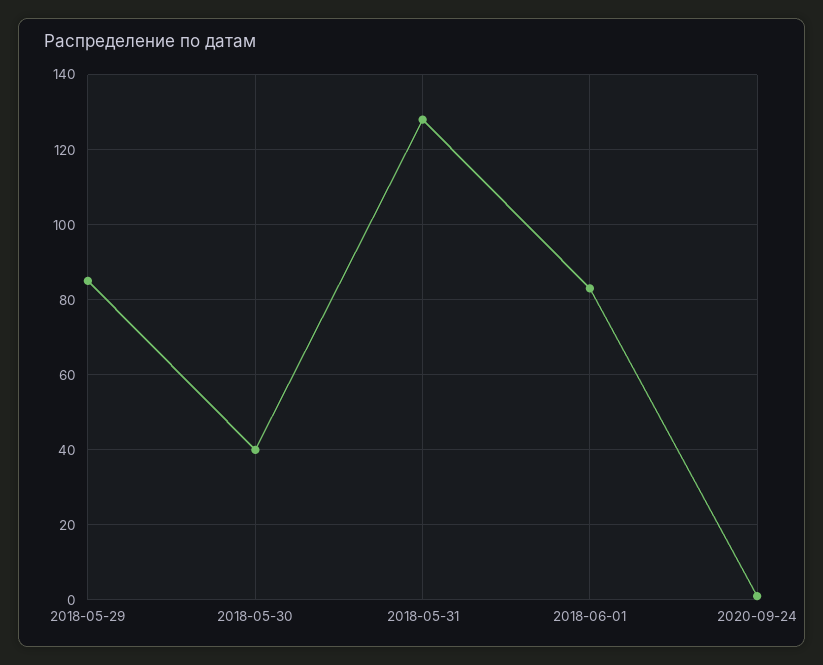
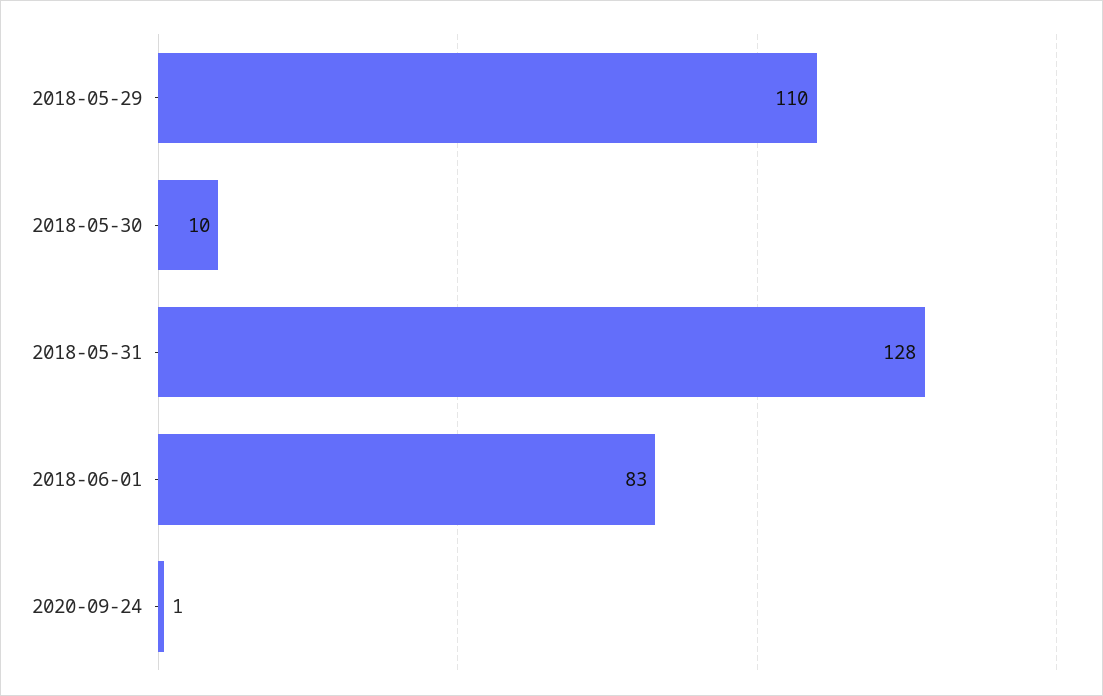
  {
-   "2018-05-29": 85,
+   "2018-05-29": 110,
-   "2018-05-30": 40,
+   "2018-05-30": 10,
    "2018-05-31": 128,
    "2018-06-01": 83,
    "2020-09-24": 1
  }

